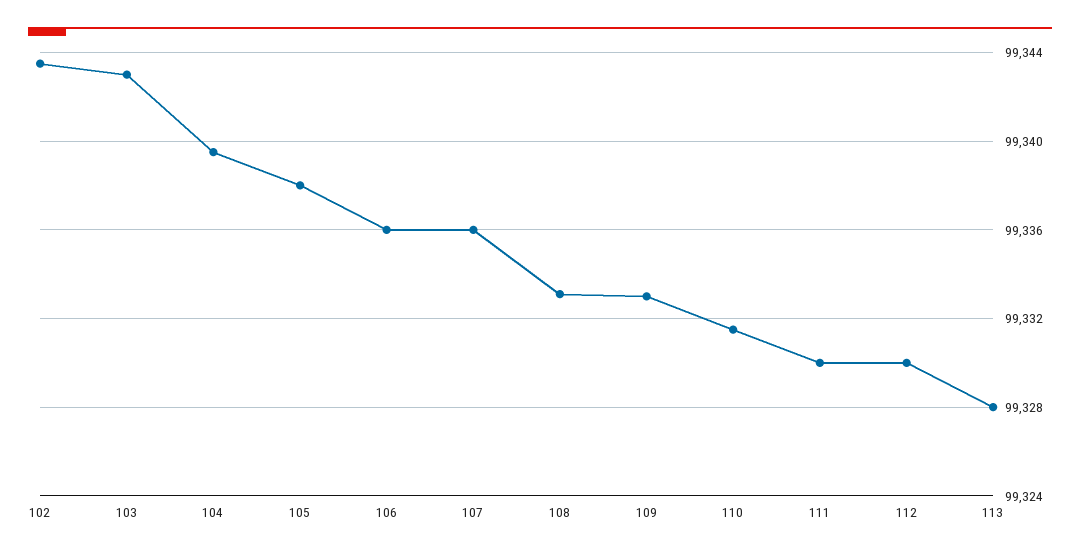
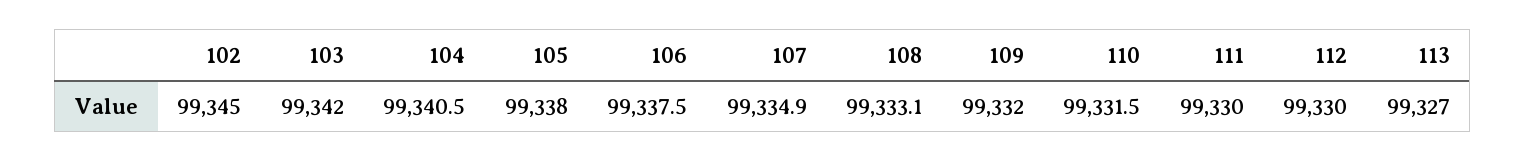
  {
-   "102": 99343.5,
+   "102": 99345,
-   "103": 99343,
+   "103": 99342,
-   "104": 99339.5,
+   "104": 99340.5,
    "105": 99338,
-   "106": 99336,
+   "106": 99337.5,
-   "107": 99336,
+   "107": 99334.9,
    "108": 99333.1,
-   "109": 99333,
+   "109": 99332,
    "110": 99331.5,
    "111": 99330,
    "112": 99330,
-   "113": 99328
+   "113": 99327
  }

